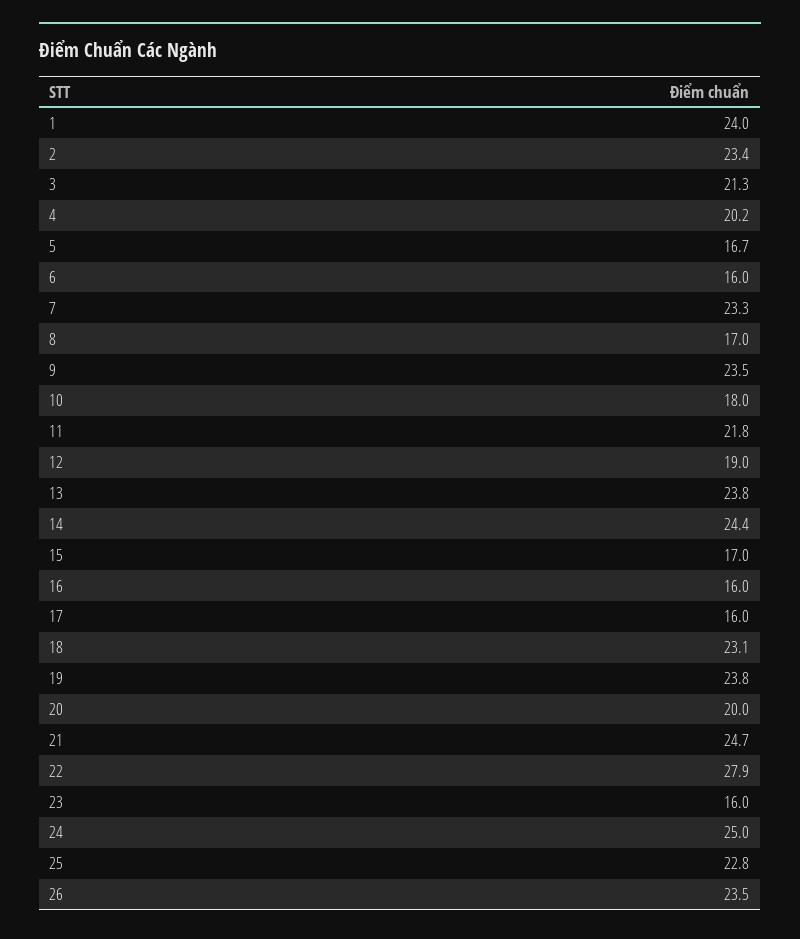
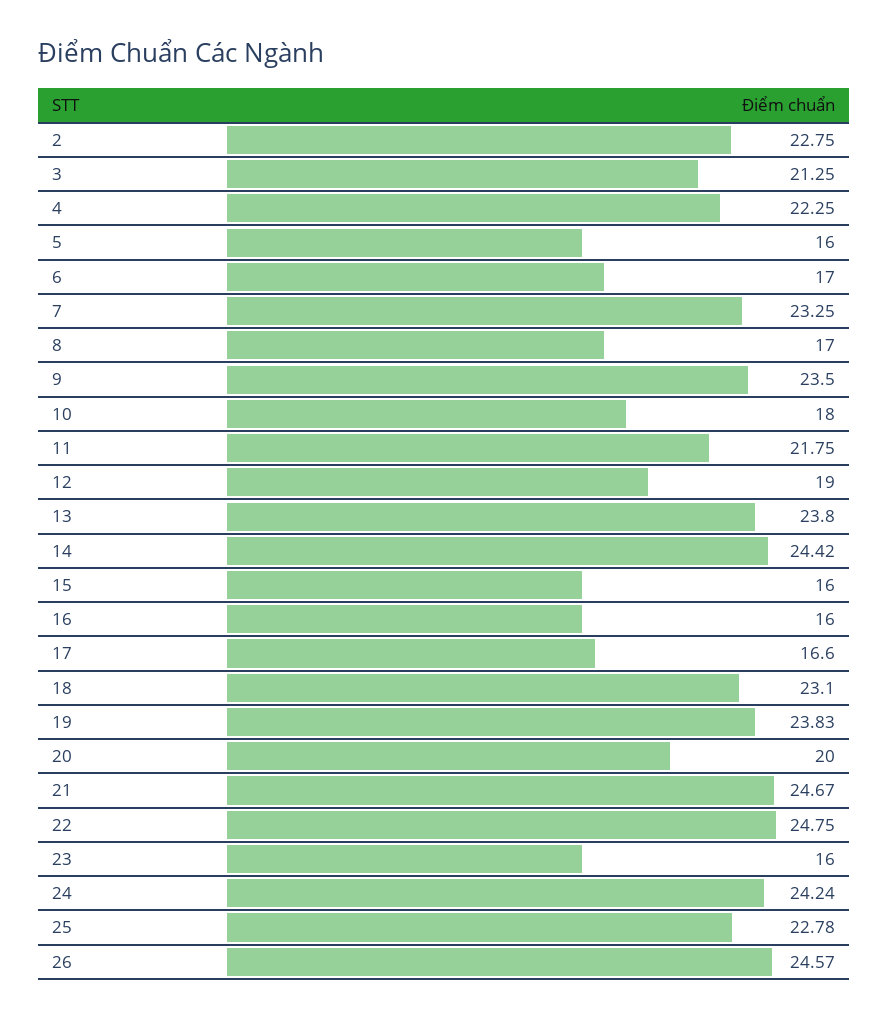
  {
-   "1": 24,
-   "2": 23.4,
+   "2": 22.75,
    "3": 21.25,
-   "4": 20.2,
+   "4": 22.25,
-   "5": 16.7,
+   "5": 16,
-   "6": 16,
+   "6": 17,
    "7": 23.25,
    "8": 17,
    "9": 23.5,
    "10": 18,
    "11": 21.75,
    "12": 19,
    "13": 23.8,
    "14": 24.42,
-   "15": 17,
+   "15": 16,
    "16": 16,
-   "17": 16,
+   "17": 16.6,
    "18": 23.1,
    "19": 23.83,
    "20": 20,
    "21": 24.67,
-   "22": 27.9,
+   "22": 24.75,
    "23": 16,
-   "24": 25,
+   "24": 24.24,
    "25": 22.78,
-   "26": 23.5
+   "26": 24.57
  }

